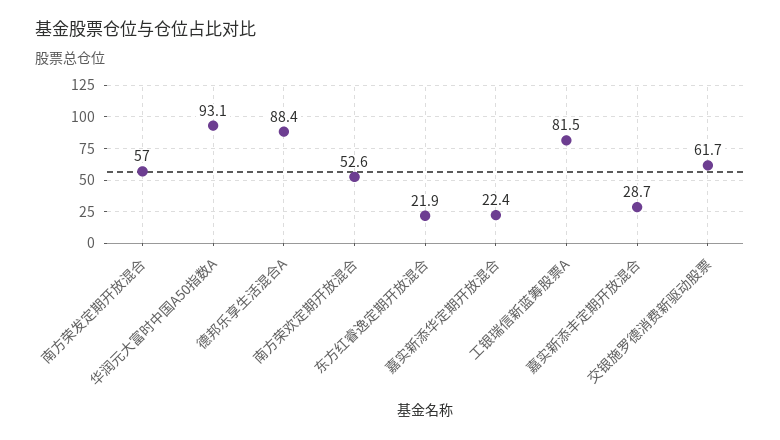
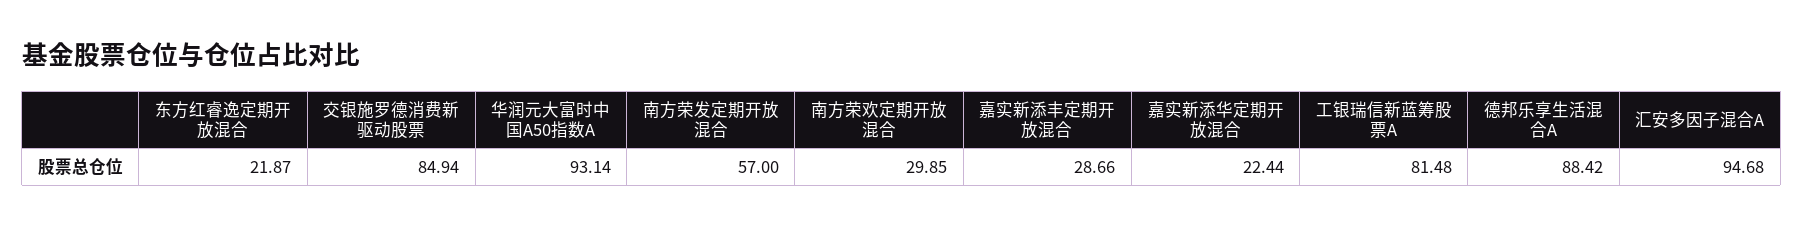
  {
    "南方荣发定期开放混合": 57,
    "华润元大富时中国A50指数A": 93.14,
    "德邦乐享生活混合A": 88.42,
-   "南方荣欢定期开放混合": 52.6,
+   "南方荣欢定期开放混合": 29.85,
    "东方红睿逸定期开放混合": 21.87,
    "嘉实新添华定期开放混合": 22.44,
    "工银瑞信新蓝筹股票A": 81.48,
    "嘉实新添丰定期开放混合": 28.66,
-   "交银施罗德消费新驱动股票": 61.7
+   "交银施罗德消费新驱动股票": 84.94,
+   "汇安多因子混合A": 94.68
  }

